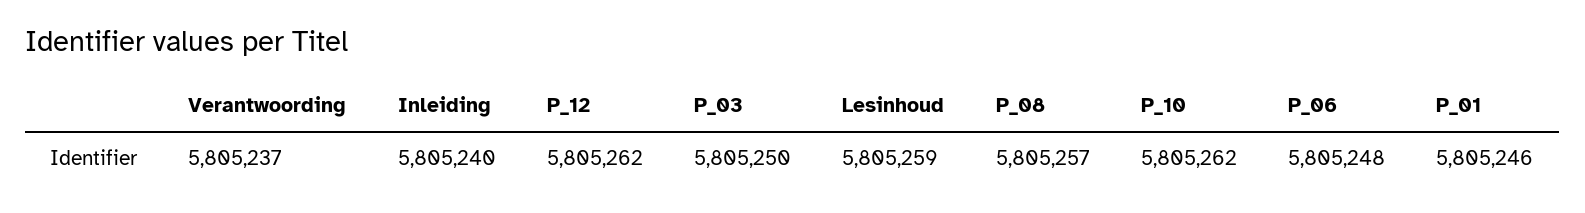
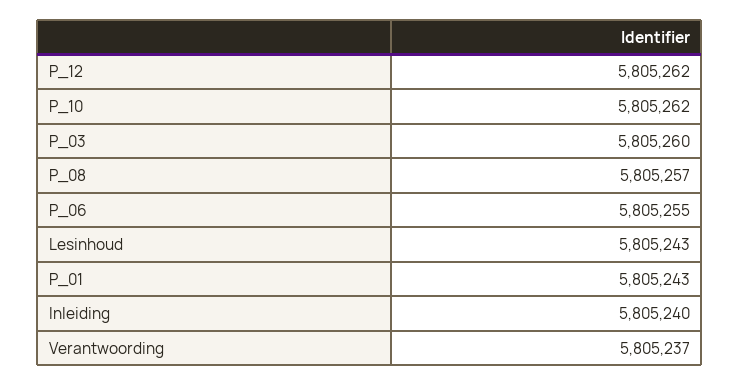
  {
    "Verantwoording": 5805237,
    "Inleiding": 5805240,
    "P_12": 5805262,
-   "P_03": 5805250,
+   "P_03": 5805260,
-   "Lesinhoud": 5805259,
+   "Lesinhoud": 5805243,
    "P_08": 5805257,
    "P_10": 5805262,
-   "P_06": 5805248,
+   "P_06": 5805255,
-   "P_01": 5805246
+   "P_01": 5805243
  }

